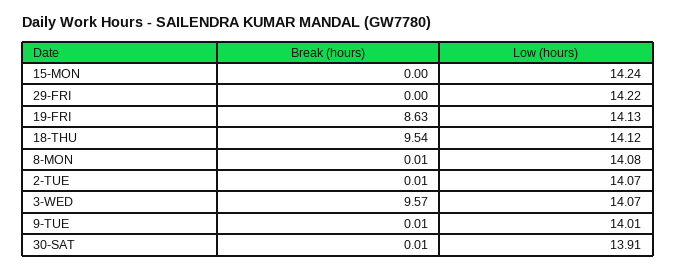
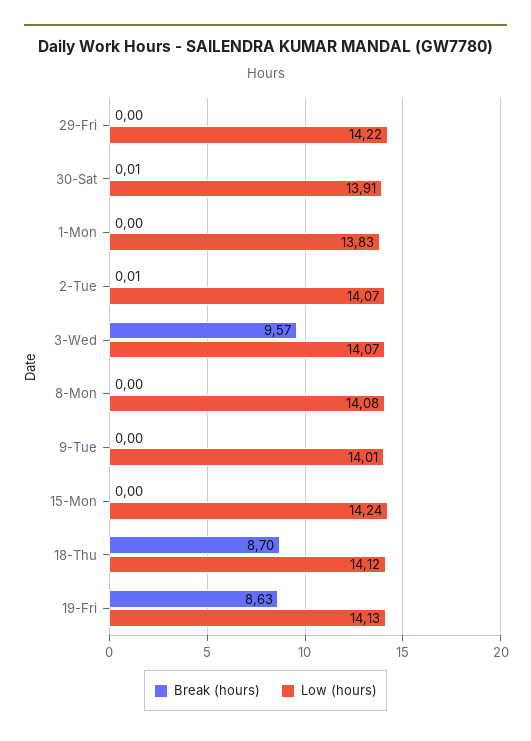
  {
    "Break (hours)": {
      "15-MON": 0,
      "29-FRI": 0,
      "19-FRI": 8.63,
-     "18-THU": 9.54,
+     "18-THU": 8.7,
-     "8-MON": 0.01,
+     "8-MON": 0,
      "2-TUE": 0.01,
      "3-WED": 9.57,
-     "9-TUE": 0.01,
+     "9-TUE": 0,
-     "30-SAT": 0.01
+     "30-SAT": 0.01,
+     "1-Mon": 0
    },
    "Low (hours)": {
      "15-MON": 14.24,
      "29-FRI": 14.22,
      "19-FRI": 14.13,
      "18-THU": 14.12,
      "8-MON": 14.08,
      "2-TUE": 14.07,
      "3-WED": 14.07,
      "9-TUE": 14.01,
-     "30-SAT": 13.91
+     "30-SAT": 13.91,
+     "1-Mon": 13.83
    }
  }

